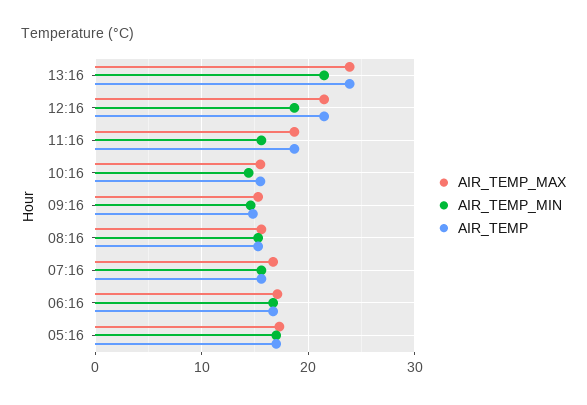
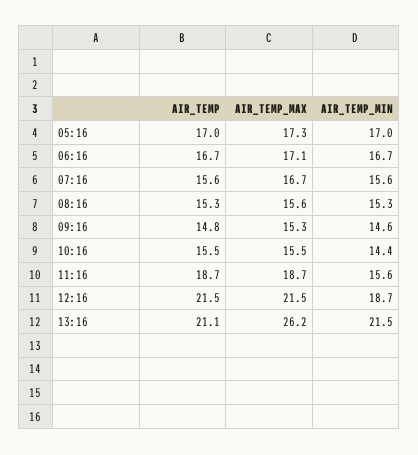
  {
    "AIR_TEMP_MAX": {
-     "13:16": 24,
+     "13:16": 26.2,
      "12:16": 21.5,
      "11:16": 18.7,
      "10:16": 15.5,
      "09:16": 15.3,
      "08:16": 15.6,
      "07:16": 16.7,
      "06:16": 17.1,
      "05:16": 17.3
    },
    "AIR_TEMP_MIN": {
      "13:16": 21.5,
      "12:16": 18.7,
      "11:16": 15.6,
      "10:16": 14.4,
      "09:16": 14.6,
      "08:16": 15.3,
      "07:16": 15.6,
      "06:16": 16.7,
      "05:16": 17
    },
    "AIR_TEMP": {
-     "13:16": 24,
+     "13:16": 21.1,
      "12:16": 21.5,
      "11:16": 18.7,
      "10:16": 15.5,
      "09:16": 14.8,
      "08:16": 15.3,
      "07:16": 15.6,
      "06:16": 16.7,
      "05:16": 17
    }
  }

